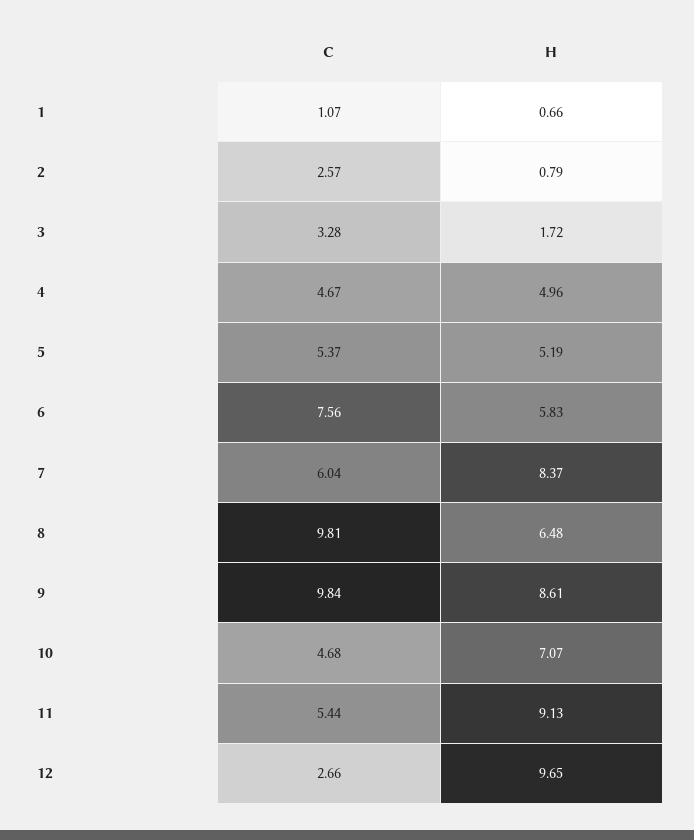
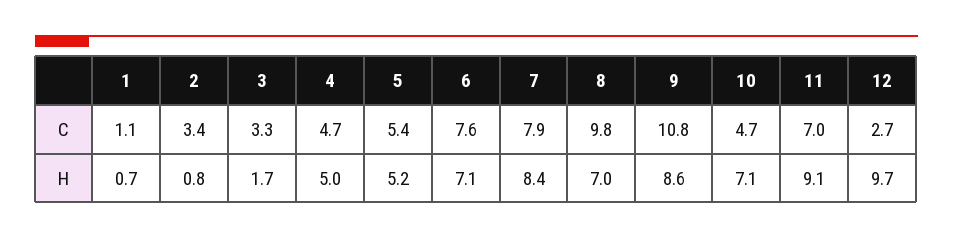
  {
    "C": {
      "1": 1.07,
-     "2": 2.57,
+     "2": 3.4,
      "3": 3.28,
      "4": 4.67,
      "5": 5.37,
      "6": 7.56,
-     "7": 6.04,
+     "7": 7.9,
      "8": 9.81,
-     "9": 9.84,
+     "9": 10.8,
      "10": 4.68,
-     "11": 5.44,
+     "11": 7,
      "12": 2.66
    },
    "H": {
      "1": 0.66,
      "2": 0.79,
      "3": 1.72,
      "4": 4.96,
      "5": 5.19,
-     "6": 5.83,
+     "6": 7.1,
      "7": 8.37,
-     "8": 6.48,
+     "8": 7,
      "9": 8.61,
      "10": 7.07,
      "11": 9.13,
      "12": 9.65
    }
  }

